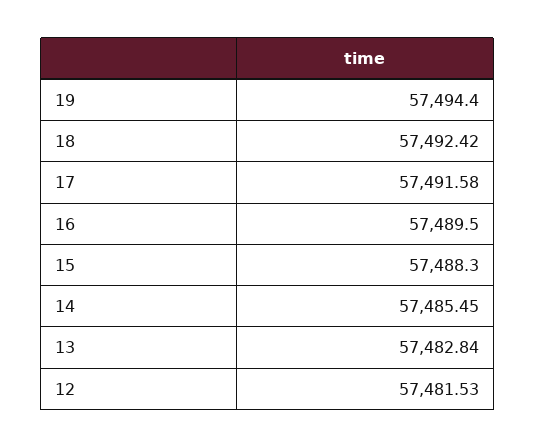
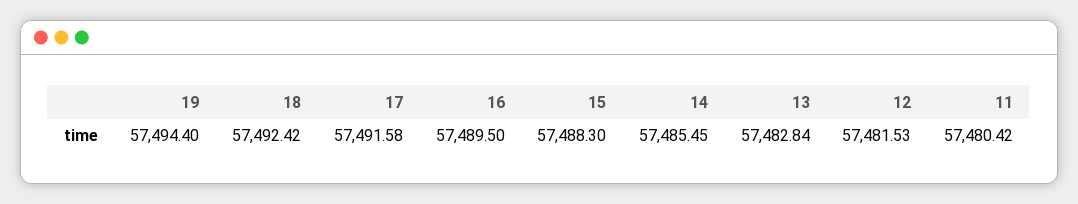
  {
    "19": 57494.4,
    "18": 57492.42,
    "17": 57491.58,
    "16": 57489.5,
    "15": 57488.3,
    "14": 57485.45,
    "13": 57482.84,
-   "12": 57481.53
+   "12": 57481.53,
+   "11": 57480.42
  }

